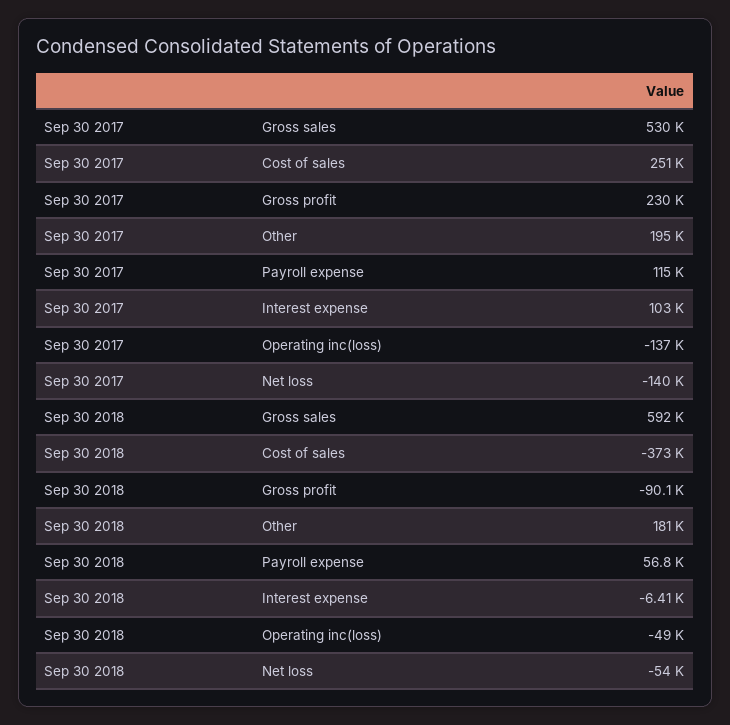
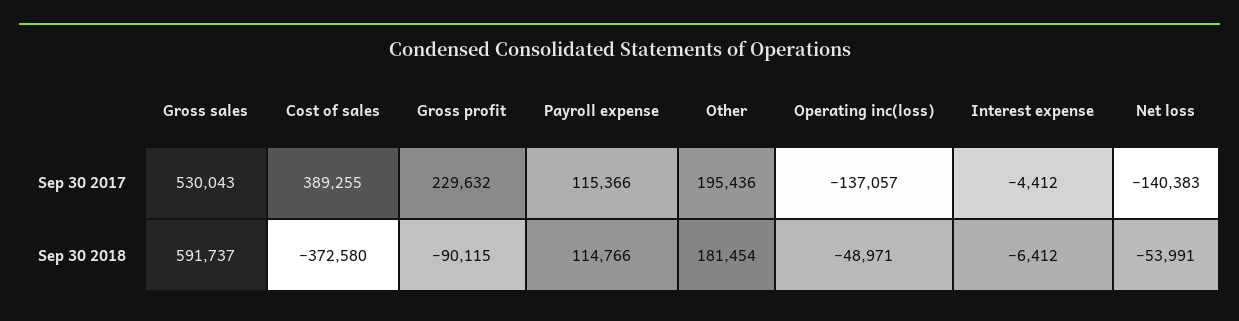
  {
    "Sep 30 2017": {
      "Gross sales": 530043,
-     "Cost of sales": 251000,
+     "Cost of sales": 389255,
      "Gross profit": 229632,
      "Other": 195436,
      "Payroll expense": 115366,
-     "Interest expense": 103000,
+     "Interest expense": -4412,
      "Operating inc(loss)": -137057,
      "Net loss": -140383
    },
    "Sep 30 2018": {
      "Gross sales": 591737,
      "Cost of sales": -372580,
      "Gross profit": -90115,
      "Other": 181454,
-     "Payroll expense": 56800,
+     "Payroll expense": 114766,
      "Interest expense": -6412,
      "Operating inc(loss)": -48971,
      "Net loss": -53991
    }
  }

